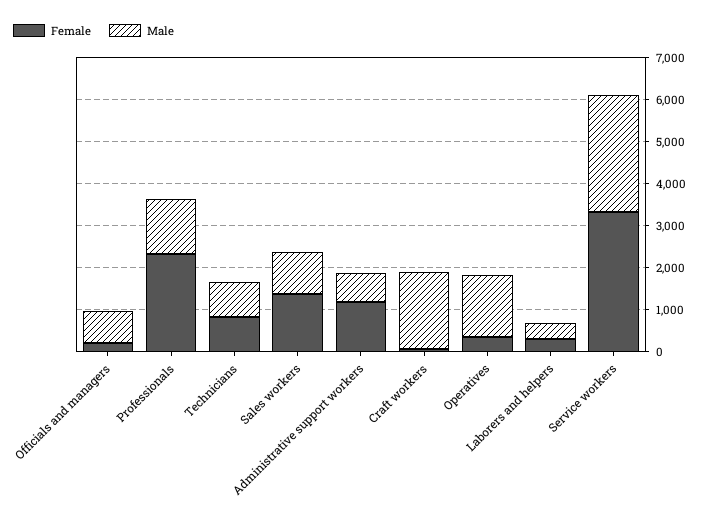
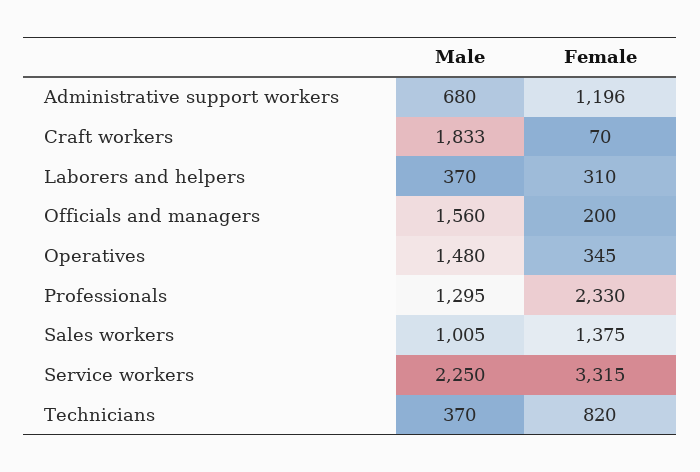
  {
    "Female": {
      "Officials and managers": 200,
      "Professionals": 2330,
      "Technicians": 820,
      "Sales workers": 1375,
      "Administrative support workers": 1196,
      "Craft workers": 70,
      "Operatives": 345,
      "Laborers and helpers": 310,
      "Service workers": 3315
    },
    "Male": {
-     "Officials and managers": 800,
+     "Officials and managers": 1560,
      "Professionals": 1295,
-     "Technicians": 800,
+     "Technicians": 370,
      "Sales workers": 1005,
      "Administrative support workers": 680,
      "Craft workers": 1833,
      "Operatives": 1480,
      "Laborers and helpers": 370,
-     "Service workers": 2800
+     "Service workers": 2250
    }
  }

